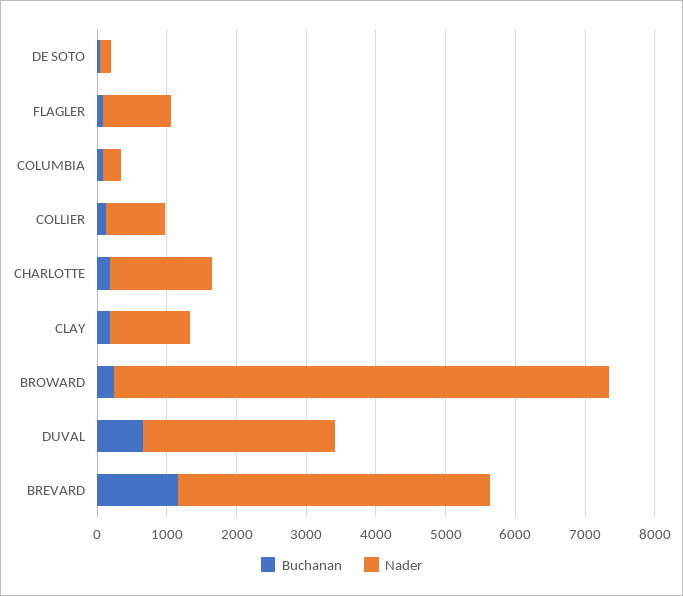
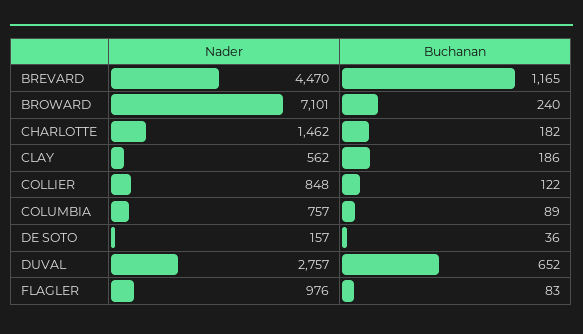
  {
    "Buchanan": {
      "DE SOTO": 36,
      "FLAGLER": 83,
      "COLUMBIA": 89,
      "COLLIER": 122,
      "CHARLOTTE": 182,
      "CLAY": 186,
      "BROWARD": 240,
      "DUVAL": 652,
      "BREVARD": 1165
    },
    "Nader": {
      "DE SOTO": 157,
      "FLAGLER": 976,
-     "COLUMBIA": 200,
+     "COLUMBIA": 757,
      "COLLIER": 848,
      "CHARLOTTE": 1462,
-     "CLAY": 1200,
+     "CLAY": 562,
      "BROWARD": 7101,
      "DUVAL": 2757,
      "BREVARD": 4470
    }
  }

